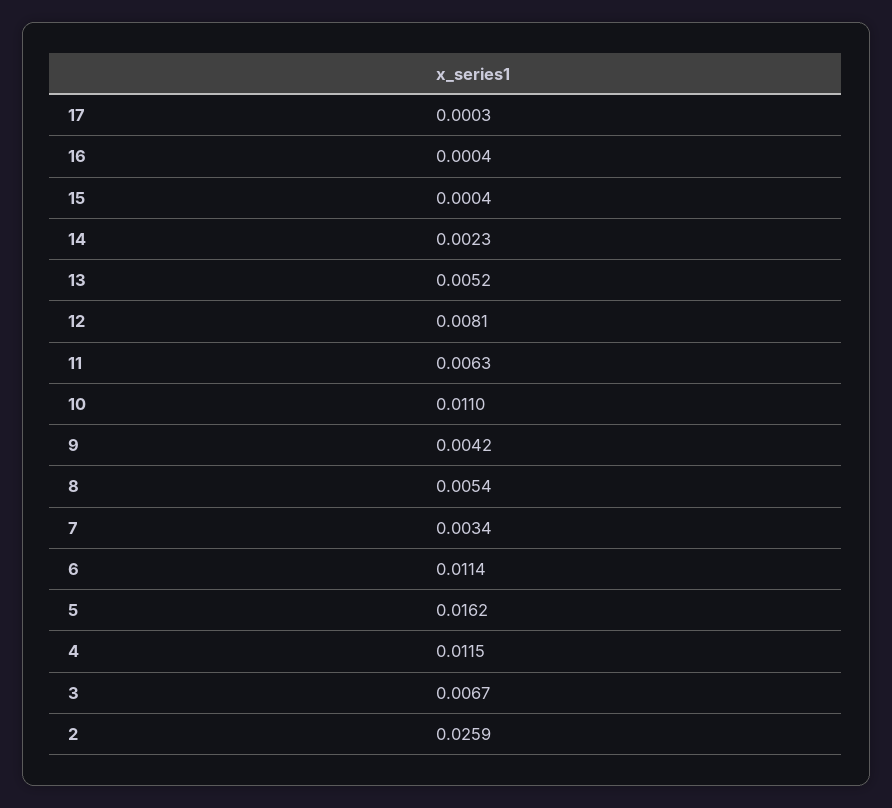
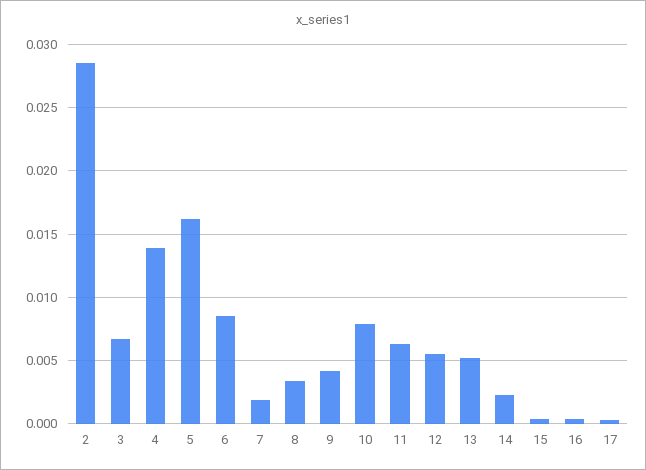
  {
    "17": 0.0003,
    "16": 0.0004,
    "15": 0.0004,
    "14": 0.0023,
    "13": 0.0052,
-   "12": 0.0081,
+   "12": 0.0055,
    "11": 0.0063,
-   "10": 0.011,
+   "10": 0.008,
    "9": 0.0042,
-   "8": 0.0054,
+   "8": 0.0035,
-   "7": 0.0034,
+   "7": 0.002,
-   "6": 0.0114,
+   "6": 0.0085,
    "5": 0.0162,
-   "4": 0.0115,
+   "4": 0.014,
    "3": 0.0067,
-   "2": 0.0259
+   "2": 0.0285
  }

